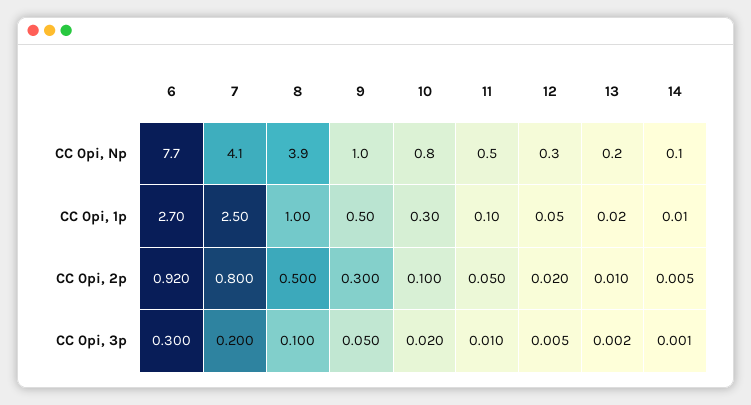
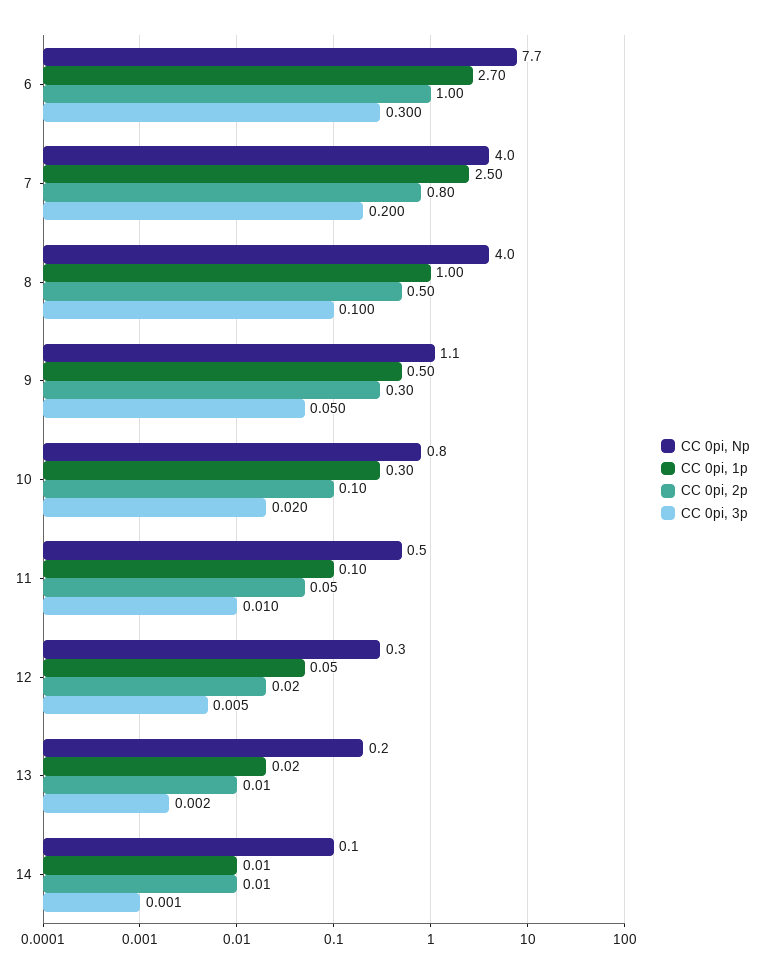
  {
    "CC 0pi, Np": {
      "6": 7.7,
-     "7": 4.1,
+     "7": 4,
-     "8": 3.9,
+     "8": 4,
-     "9": 1,
+     "9": 1.1,
      "10": 0.8,
      "11": 0.5,
      "12": 0.3,
      "13": 0.2,
      "14": 0.1
    },
    "CC 0pi, 1p": {
      "6": 2.7,
      "7": 2.5,
      "8": 1,
      "9": 0.5,
      "10": 0.3,
      "11": 0.1,
      "12": 0.05,
      "13": 0.02,
      "14": 0.01
    },
    "CC 0pi, 2p": {
-     "6": 0.92,
+     "6": 1,
      "7": 0.8,
      "8": 0.5,
      "9": 0.3,
      "10": 0.1,
      "11": 0.05,
      "12": 0.02,
      "13": 0.01,
      "14": 0.005
    },
    "CC 0pi, 3p": {
      "6": 0.3,
      "7": 0.2,
      "8": 0.1,
      "9": 0.05,
      "10": 0.02,
      "11": 0.01,
      "12": 0.005,
      "13": 0.002,
      "14": 0.001
    }
  }

